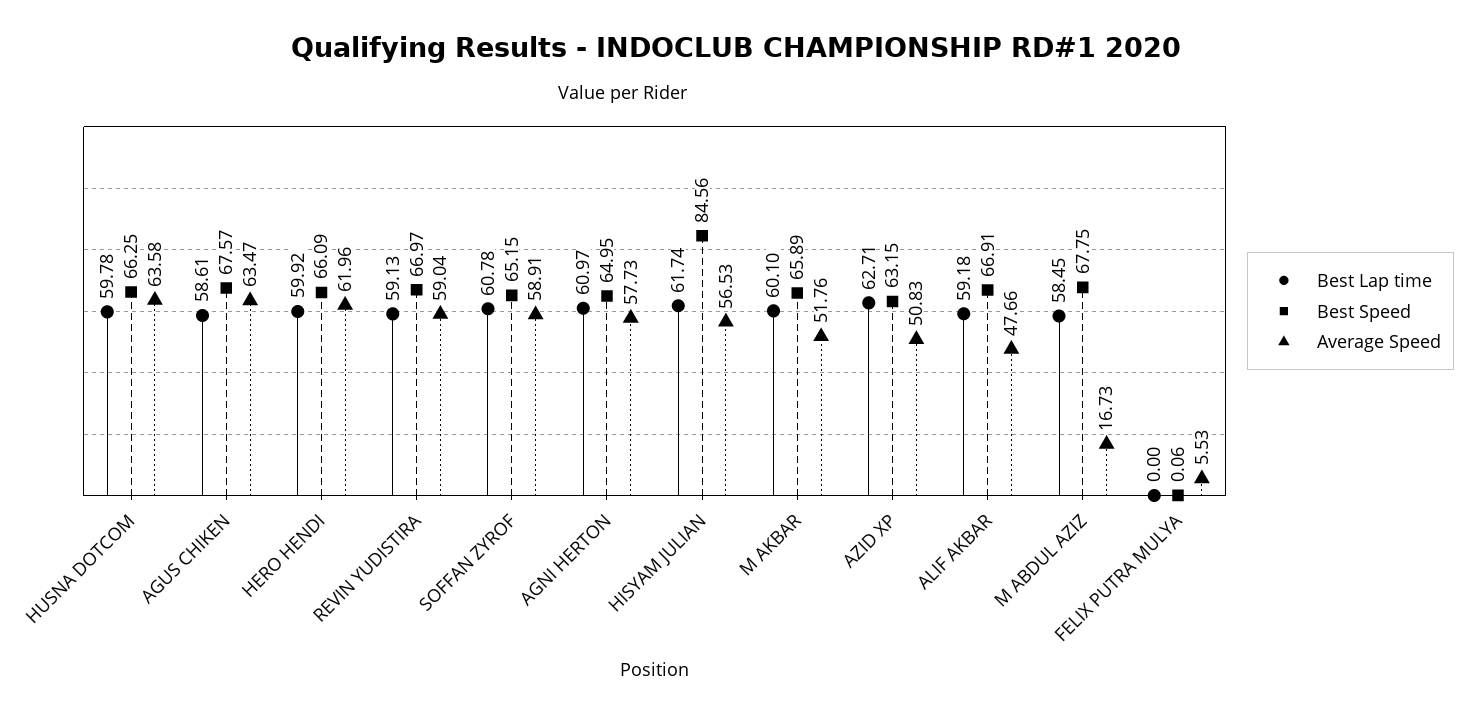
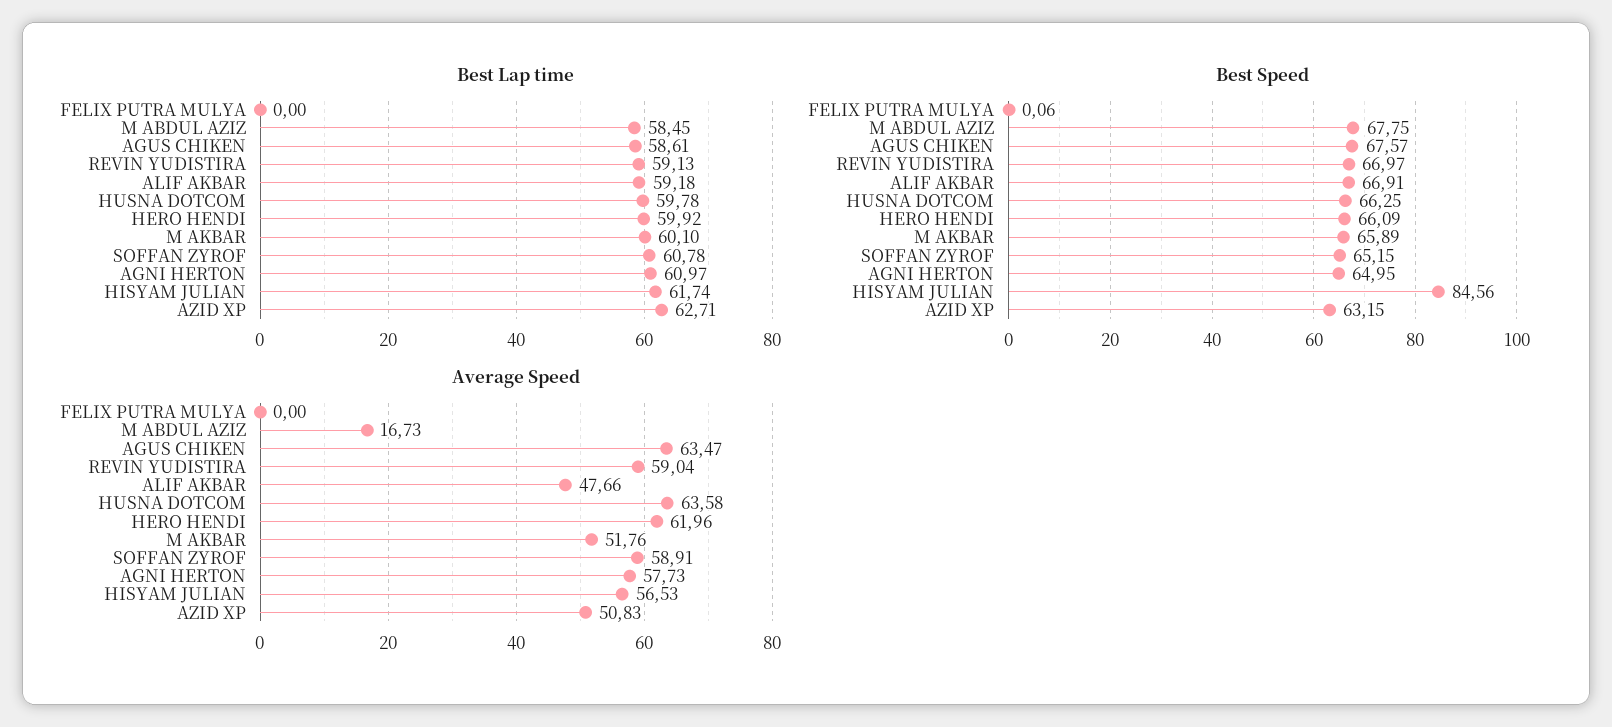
  {
    "Best Lap time": {
      "HUSNA DOTCOM": 59.78,
      "AGUS CHIKEN": 58.61,
      "HERO HENDI": 59.92,
      "REVIN YUDISTIRA": 59.13,
      "SOFFAN ZYROF": 60.78,
      "AGNI HERTON": 60.97,
      "HISYAM JULIAN": 61.74,
      "M AKBAR": 60.1,
      "AZID XP": 62.71,
      "ALIF AKBAR": 59.18,
      "M ABDUL AZIZ": 58.45,
      "FELIX PUTRA MULYA": 0
    },
    "Best Speed": {
      "HUSNA DOTCOM": 66.25,
      "AGUS CHIKEN": 67.57,
      "HERO HENDI": 66.09,
      "REVIN YUDISTIRA": 66.97,
      "SOFFAN ZYROF": 65.15,
      "AGNI HERTON": 64.95,
      "HISYAM JULIAN": 84.56,
      "M AKBAR": 65.89,
      "AZID XP": 63.15,
      "ALIF AKBAR": 66.91,
      "M ABDUL AZIZ": 67.75,
      "FELIX PUTRA MULYA": 0.06
    },
    "Average Speed": {
      "HUSNA DOTCOM": 63.58,
      "AGUS CHIKEN": 63.47,
      "HERO HENDI": 61.96,
      "REVIN YUDISTIRA": 59.04,
      "SOFFAN ZYROF": 58.91,
      "AGNI HERTON": 57.73,
      "HISYAM JULIAN": 56.53,
      "M AKBAR": 51.76,
      "AZID XP": 50.83,
      "ALIF AKBAR": 47.66,
      "M ABDUL AZIZ": 16.73,
-     "FELIX PUTRA MULYA": 5.53
+     "FELIX PUTRA MULYA": 0
    }
  }

